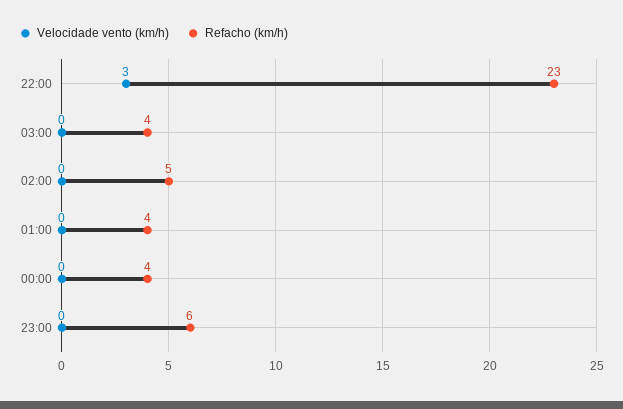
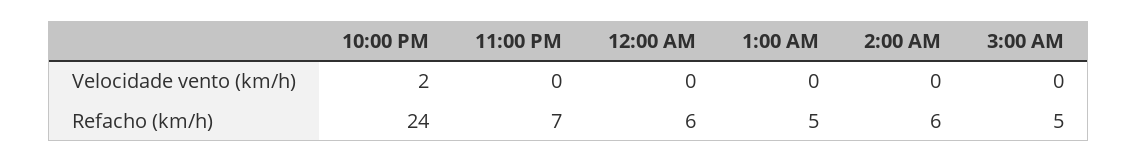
  {
    "Velocidade vento (km/h)": {
-     "22:00": 3,
+     "22:00": 2,
      "03:00": 0,
      "02:00": 0,
      "01:00": 0,
      "00:00": 0,
      "23:00": 0
    },
    "Refacho (km/h)": {
-     "22:00": 23,
+     "22:00": 24,
-     "03:00": 4,
+     "03:00": 5,
-     "02:00": 5,
+     "02:00": 6,
-     "01:00": 4,
+     "01:00": 5,
-     "00:00": 4,
+     "00:00": 6,
-     "23:00": 6
+     "23:00": 7
    }
  }

